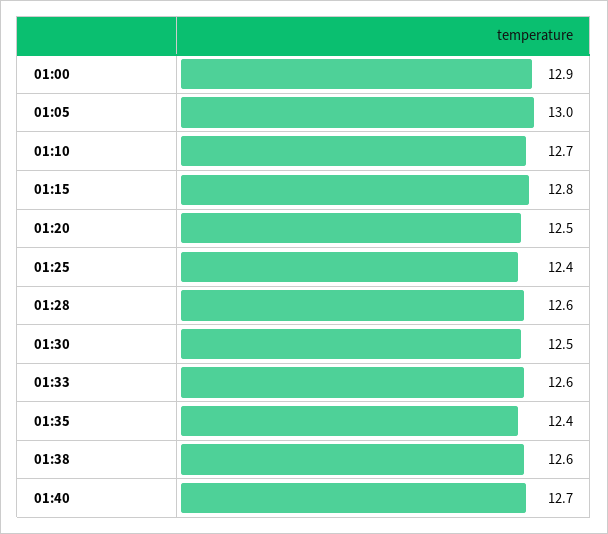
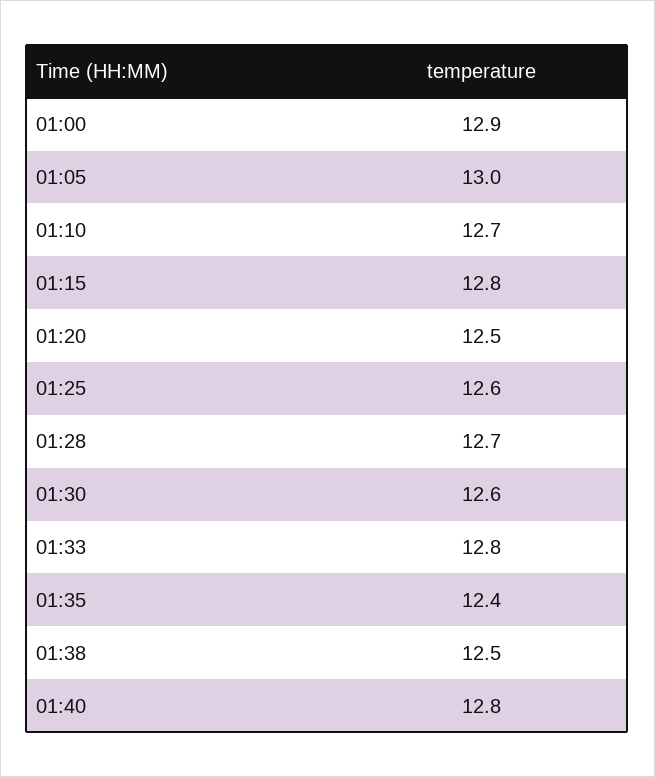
  {
    "01:00": 12.9,
    "01:05": 13,
    "01:10": 12.7,
    "01:15": 12.8,
    "01:20": 12.5,
-   "01:25": 12.4,
+   "01:25": 12.6,
-   "01:28": 12.6,
+   "01:28": 12.7,
-   "01:30": 12.5,
+   "01:30": 12.6,
-   "01:33": 12.6,
+   "01:33": 12.8,
    "01:35": 12.4,
-   "01:38": 12.6,
+   "01:38": 12.5,
-   "01:40": 12.7
+   "01:40": 12.8
  }

